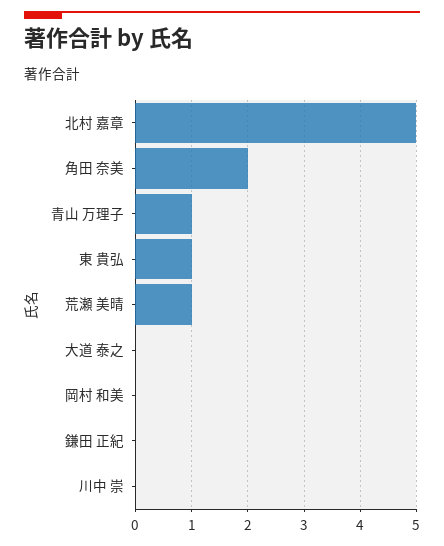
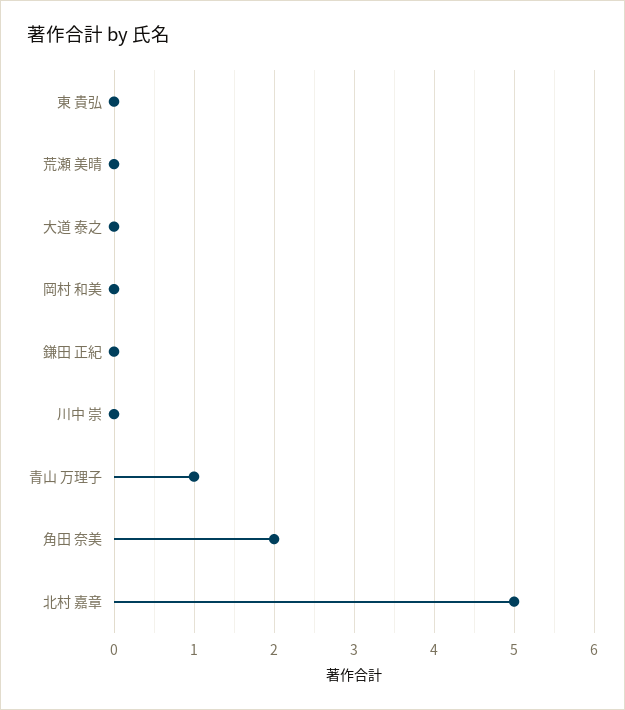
  {
    "北村 嘉章": 5,
    "角田 奈美": 2,
    "青山 万理子": 1,
-   "東 貴弘": 1,
+   "東 貴弘": 0,
-   "荒瀬 美晴": 1,
+   "荒瀬 美晴": 0,
    "大道 泰之": 0,
    "岡村 和美": 0,
    "鎌田 正紀": 0,
    "川中 崇": 0
  }

